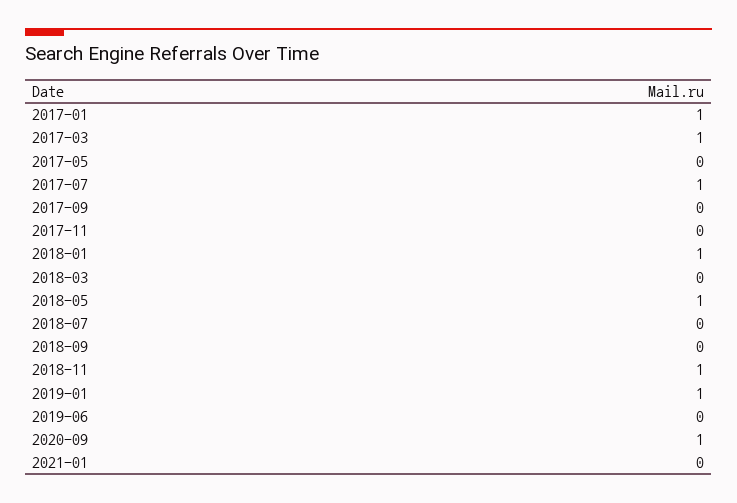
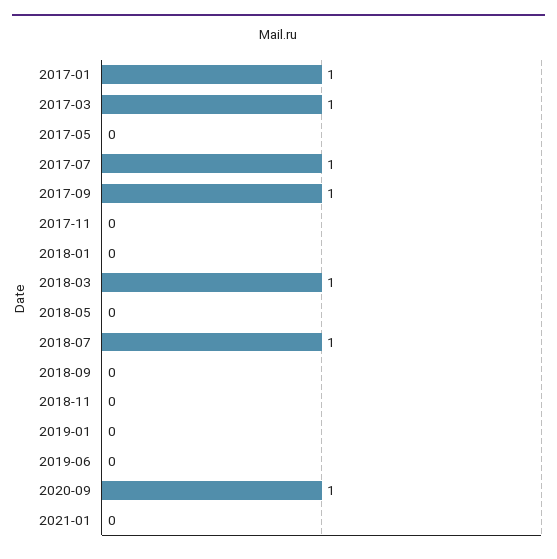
  {
    "2017-01": 1,
    "2017-03": 1,
    "2017-05": 0,
    "2017-07": 1,
-   "2017-09": 0,
+   "2017-09": 1,
    "2017-11": 0,
-   "2018-01": 1,
+   "2018-01": 0,
-   "2018-03": 0,
+   "2018-03": 1,
-   "2018-05": 1,
+   "2018-05": 0,
-   "2018-07": 0,
+   "2018-07": 1,
    "2018-09": 0,
-   "2018-11": 1,
+   "2018-11": 0,
-   "2019-01": 1,
+   "2019-01": 0,
    "2019-06": 0,
    "2020-09": 1,
    "2021-01": 0
  }

